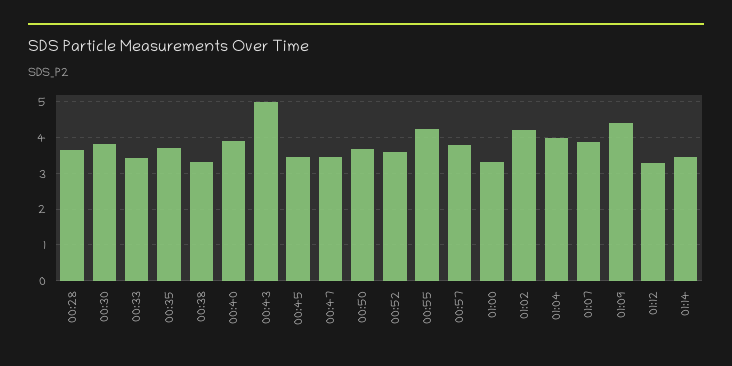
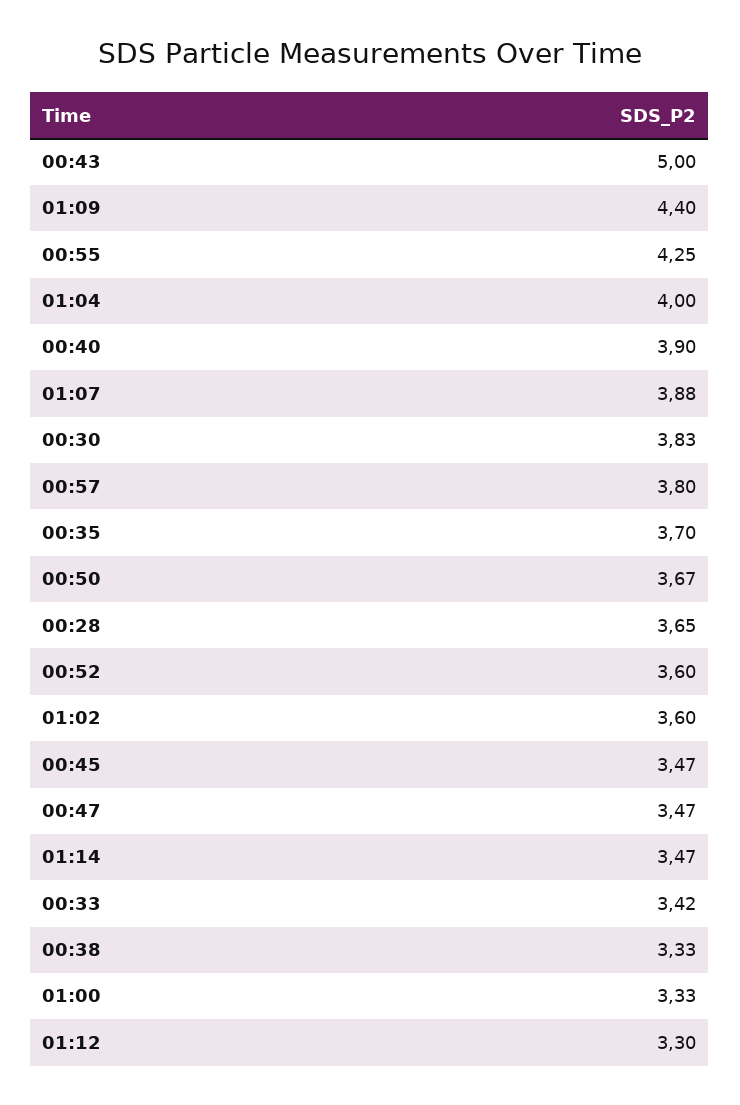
  {
    "00:28": 3.65,
    "00:30": 3.83,
    "00:33": 3.42,
    "00:35": 3.7,
    "00:38": 3.33,
    "00:40": 3.9,
    "00:43": 5,
    "00:45": 3.47,
    "00:47": 3.47,
    "00:50": 3.67,
    "00:52": 3.6,
    "00:55": 4.25,
    "00:57": 3.8,
    "01:00": 3.33,
-   "01:02": 4.2,
+   "01:02": 3.6,
    "01:04": 4,
    "01:07": 3.88,
    "01:09": 4.4,
    "01:12": 3.3,
    "01:14": 3.47
  }

